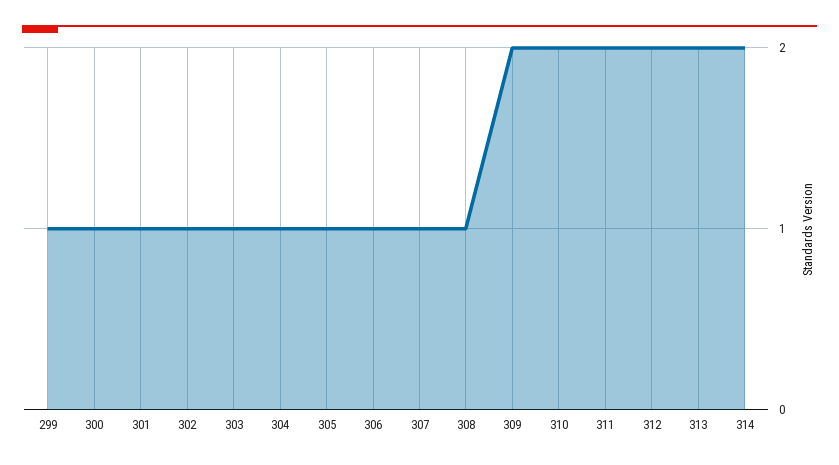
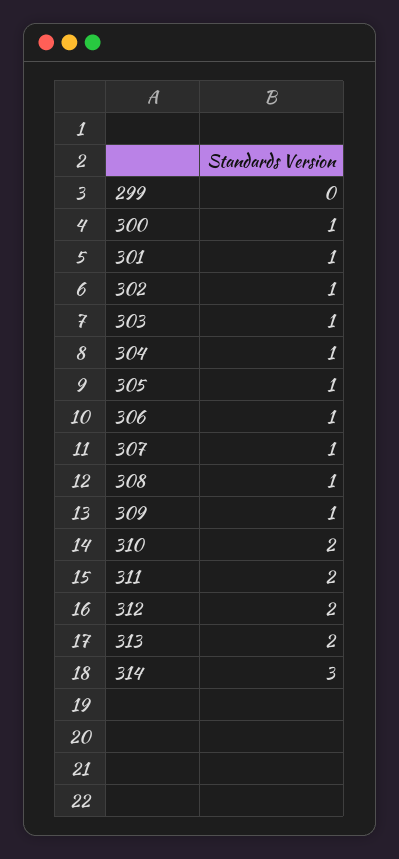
  {
-   "299": 1,
+   "299": 0,
    "300": 1,
    "301": 1,
    "302": 1,
    "303": 1,
    "304": 1,
    "305": 1,
    "306": 1,
    "307": 1,
    "308": 1,
-   "309": 2,
+   "309": 1,
    "310": 2,
    "311": 2,
    "312": 2,
    "313": 2,
-   "314": 2
+   "314": 3
  }

